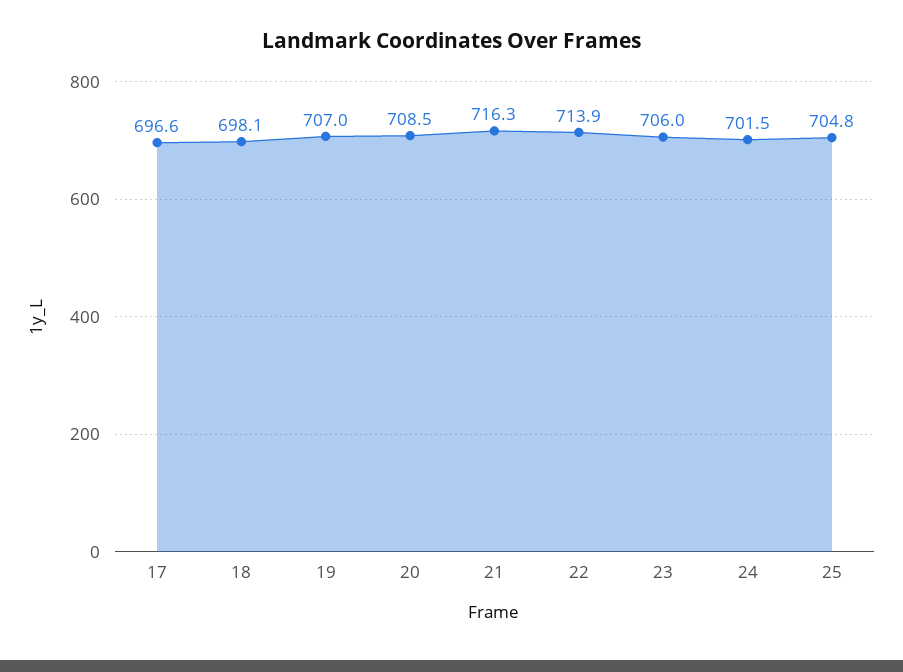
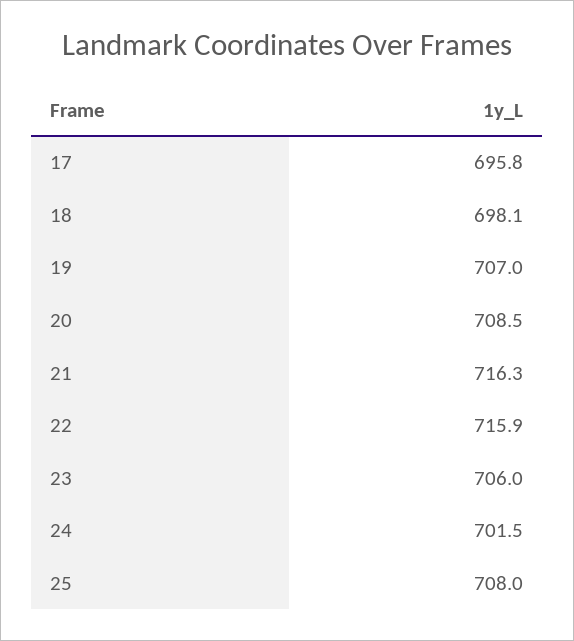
  {
-   "17": 696.6,
+   "17": 695.8,
    "18": 698.1,
    "19": 707,
    "20": 708.5,
    "21": 716.3,
-   "22": 713.9,
+   "22": 715.9,
    "23": 706,
    "24": 701.5,
-   "25": 704.8
+   "25": 708
  }

